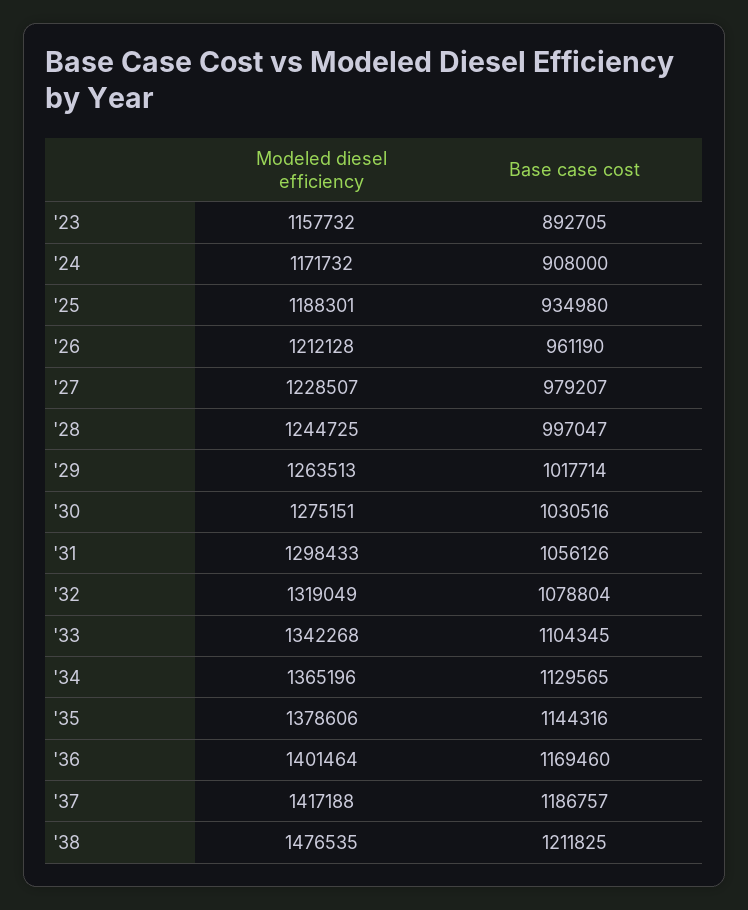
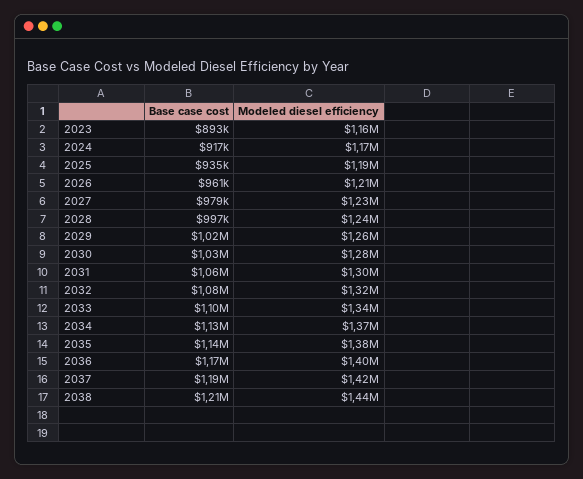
  {
    "Modeled diesel efficiency": {
      "'23": 1157732,
      "'24": 1171732,
      "'25": 1188301,
      "'26": 1212128,
      "'27": 1228507,
      "'28": 1244725,
      "'29": 1263513,
      "'30": 1275151,
      "'31": 1298433,
      "'32": 1319049,
      "'33": 1342268,
      "'34": 1365196,
      "'35": 1378606,
      "'36": 1401464,
      "'37": 1417188,
-     "'38": 1476535
+     "'38": 1440000
    },
    "Base case cost": {
      "'23": 892705,
-     "'24": 908000,
+     "'24": 917000,
      "'25": 934980,
      "'26": 961190,
      "'27": 979207,
      "'28": 997047,
      "'29": 1017714,
      "'30": 1030516,
      "'31": 1056126,
      "'32": 1078804,
      "'33": 1104345,
      "'34": 1129565,
      "'35": 1144316,
      "'36": 1169460,
      "'37": 1186757,
      "'38": 1211825
    }
  }

